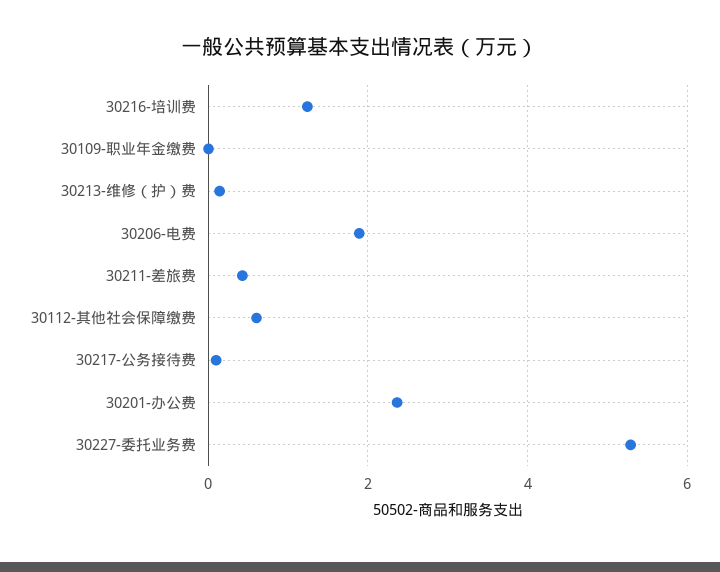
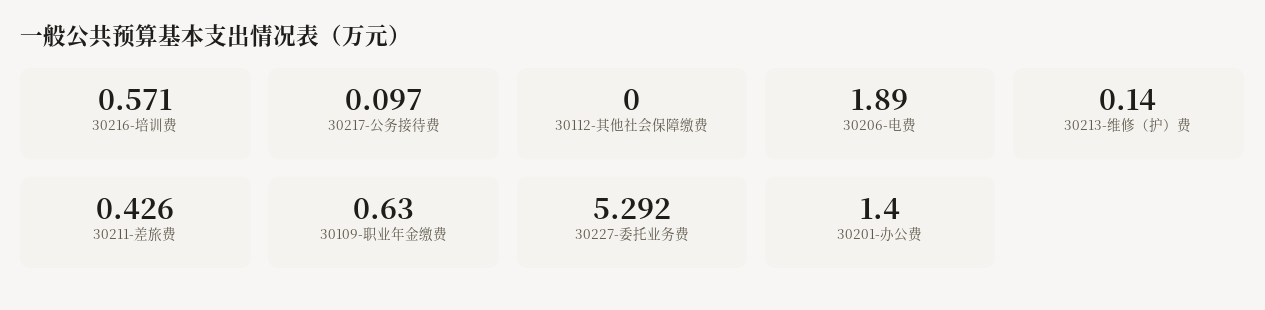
  {
-   "30216-培训费": 1.2,
+   "30216-培训费": 0.571,
-   "30109-职业年金缴费": 0,
+   "30109-职业年金缴费": 0.63,
    "30213-维修（护）费": 0.14,
    "30206-电费": 1.89,
    "30211-差旅费": 0.426,
-   "30112-其他社会保障缴费": 0.6,
+   "30112-其他社会保障缴费": 0,
    "30217-公务接待费": 0.097,
-   "30201-办公费": 2.4,
+   "30201-办公费": 1.4,
    "30227-委托业务费": 5.292
  }

